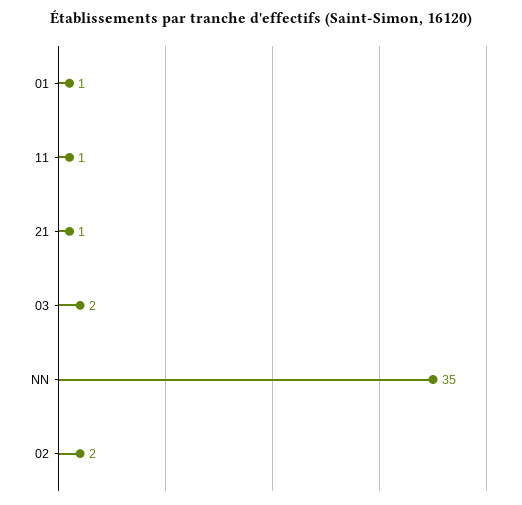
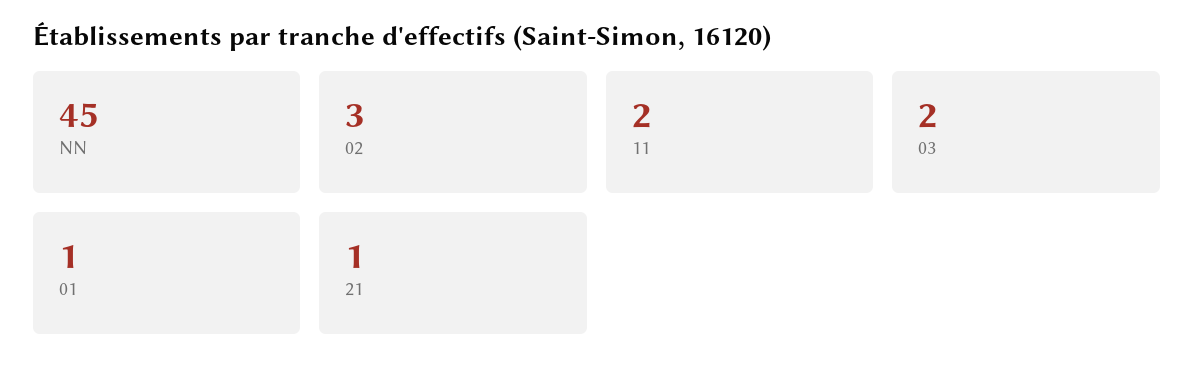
  {
    "01": 1,
-   "11": 1,
+   "11": 2,
    "21": 1,
    "03": 2,
-   "NN": 35,
+   "NN": 45,
-   "02": 2
+   "02": 3
  }

